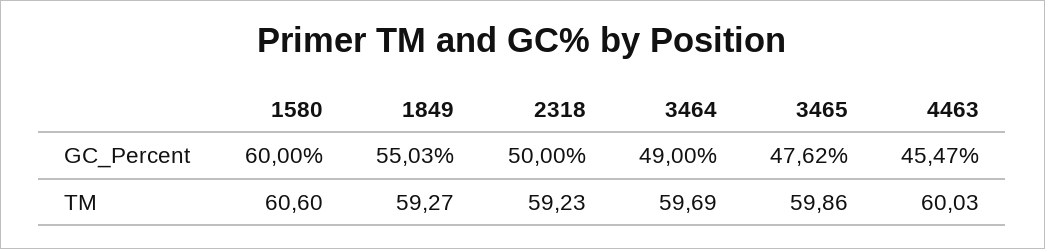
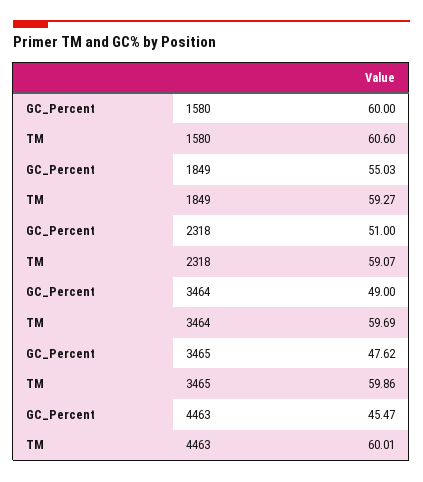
  {
    "1580": {
      "GC_Percent": 60,
      "TM": 60.6
    },
    "1849": {
      "GC_Percent": 55.03,
      "TM": 59.27
    },
    "2318": {
-     "GC_Percent": 50,
+     "GC_Percent": 51,
-     "TM": 59.23
+     "TM": 59.07
    },
    "3464": {
      "GC_Percent": 49,
      "TM": 59.69
    },
    "3465": {
      "GC_Percent": 47.62,
      "TM": 59.86
    },
    "4463": {
      "GC_Percent": 45.47,
-     "TM": 60.03
+     "TM": 60.01
    }
  }

